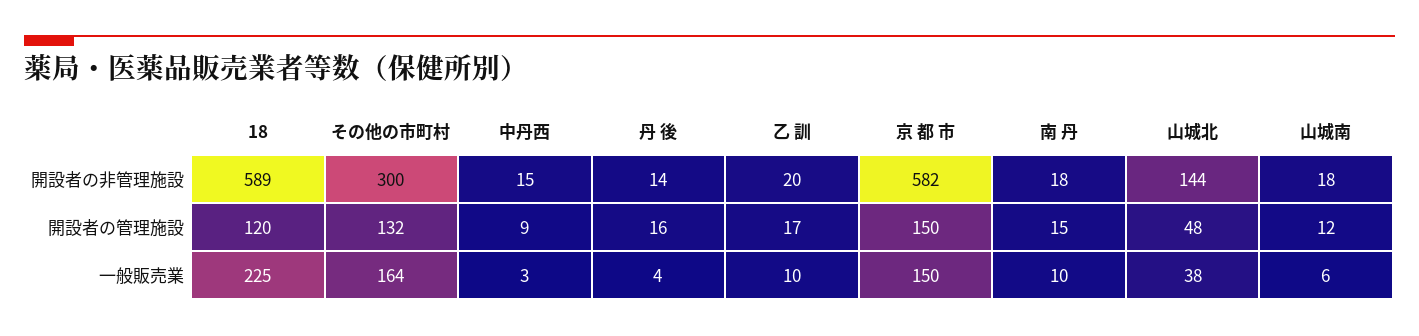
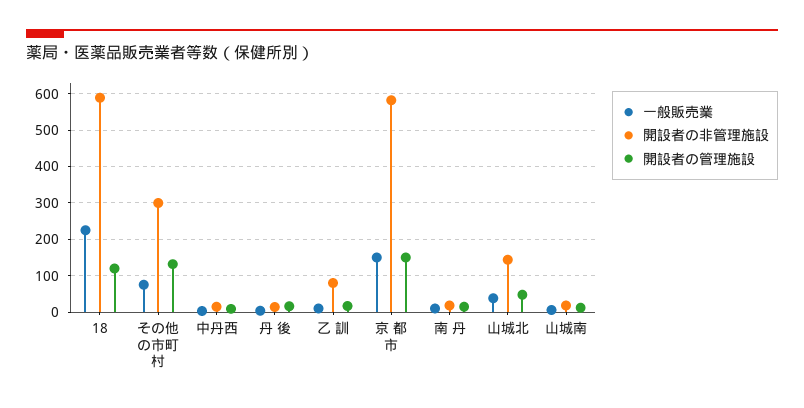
  {
    "開設者の非管理施設": {
      "18": 589,
      "その他の市町村": 300,
      "中丹西": 15,
      "丹 後": 14,
-     "乙 訓": 20,
+     "乙 訓": 80,
      "京 都 市": 582,
      "南 丹": 18,
      "山城北": 144,
      "山城南": 18
    },
    "開設者の管理施設": {
      "18": 120,
      "その他の市町村": 132,
      "中丹西": 9,
      "丹 後": 16,
      "乙 訓": 17,
      "京 都 市": 150,
      "南 丹": 15,
      "山城北": 48,
      "山城南": 12
    },
    "一般販売業": {
      "18": 225,
-     "その他の市町村": 164,
+     "その他の市町村": 80,
      "中丹西": 3,
      "丹 後": 4,
      "乙 訓": 10,
      "京 都 市": 150,
      "南 丹": 10,
      "山城北": 38,
      "山城南": 6
    }
  }

